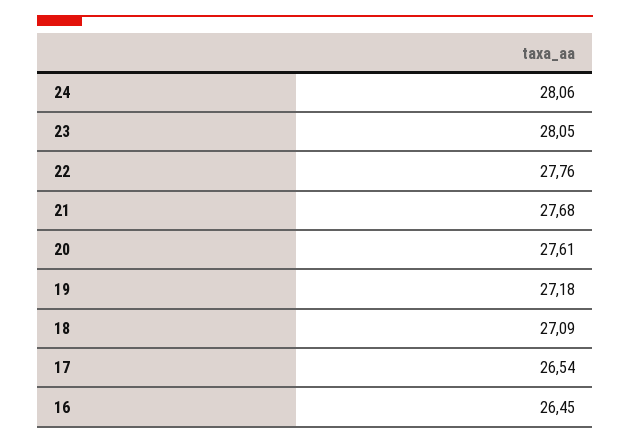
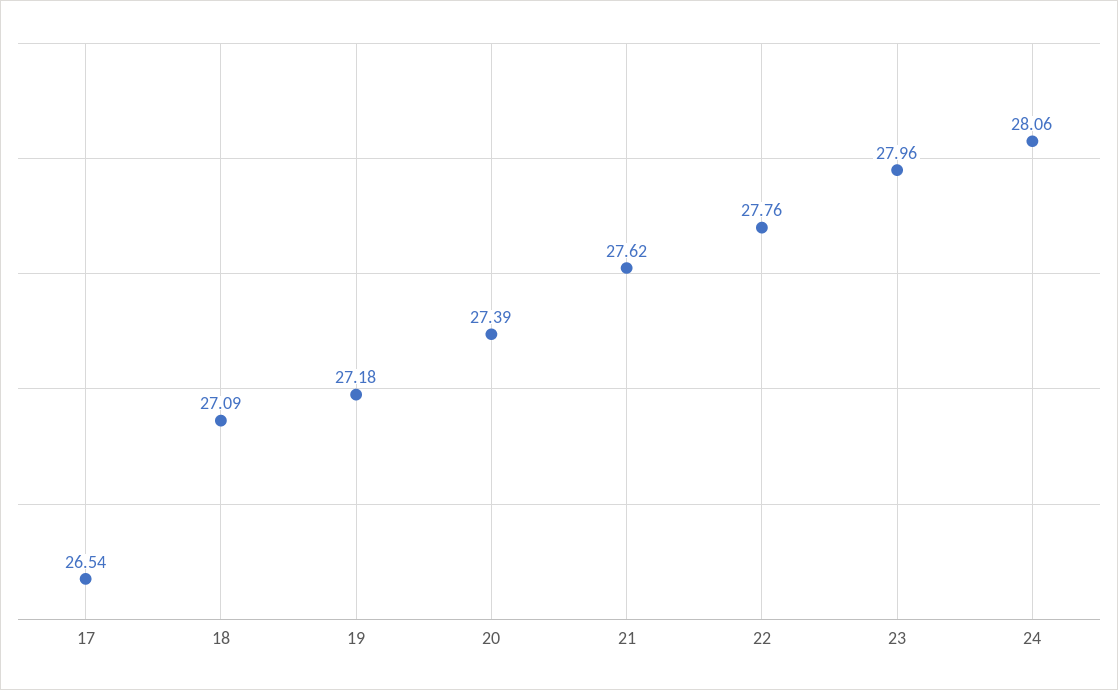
  {
    "24": 28.06,
-   "23": 28.05,
+   "23": 27.96,
    "22": 27.76,
-   "21": 27.68,
+   "21": 27.62,
-   "20": 27.61,
+   "20": 27.39,
    "19": 27.18,
    "18": 27.09,
-   "17": 26.54,
+   "17": 26.54
-   "16": 26.45
  }

